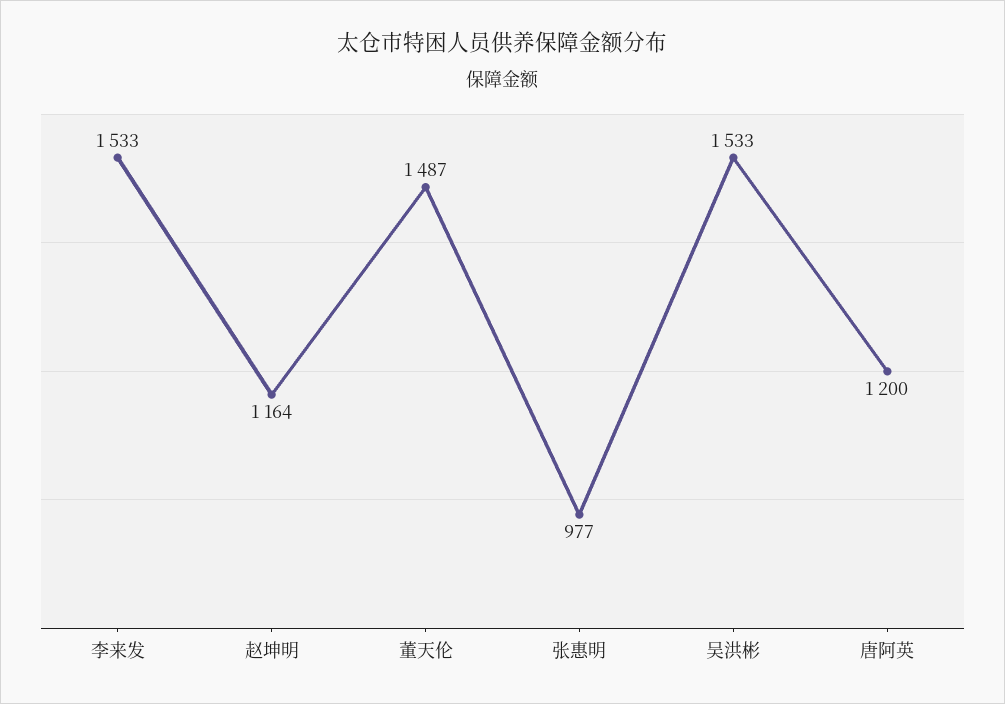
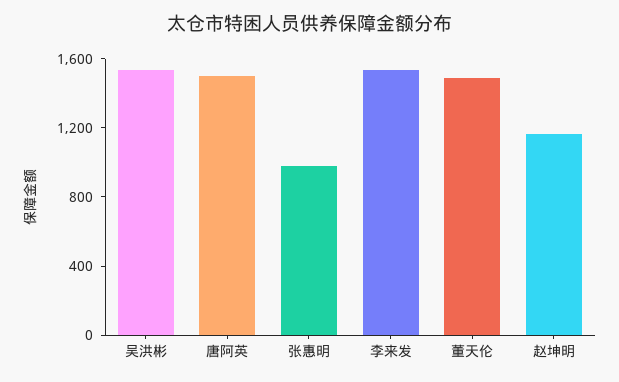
  {
    "李来发": 1533,
    "赵坤明": 1164,
    "董天伦": 1487,
    "张惠明": 977,
    "吴洪彬": 1533,
-   "唐阿英": 1200
+   "唐阿英": 1500
  }

